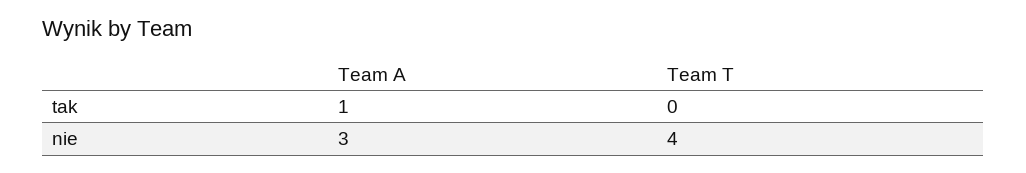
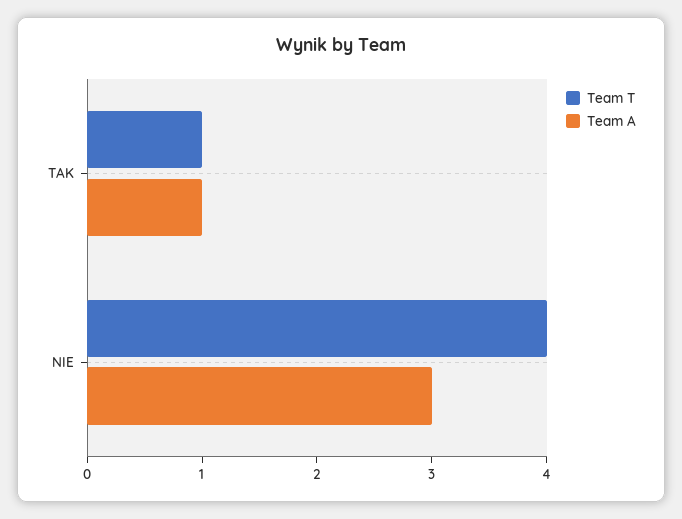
  {
    "Team A": {
      "tak": 1,
      "nie": 3
    },
    "Team T": {
-     "tak": 0,
+     "tak": 1,
      "nie": 4
    }
  }

